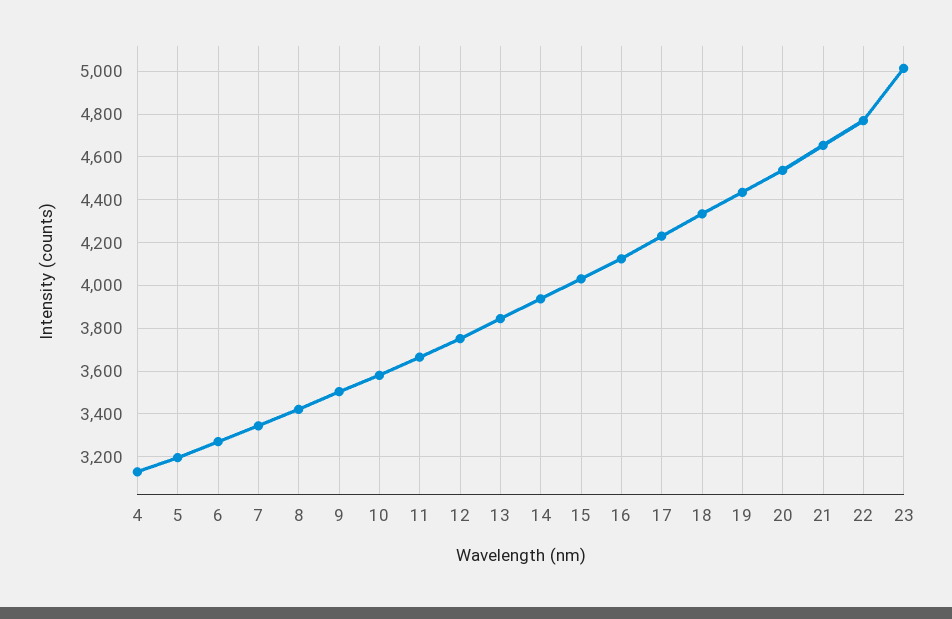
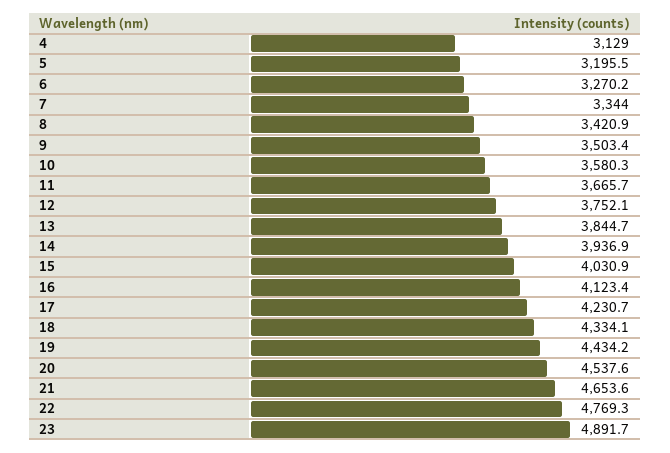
  {
    "4": 3129,
    "5": 3195.5,
    "6": 3270.2,
    "7": 3344,
    "8": 3420.9,
    "9": 3503.4,
    "10": 3580.3,
    "11": 3665.7,
    "12": 3752.1,
    "13": 3844.7,
    "14": 3936.9,
    "15": 4030.9,
    "16": 4123.4,
    "17": 4230.7,
    "18": 4334.1,
    "19": 4434.2,
    "20": 4537.6,
    "21": 4653.6,
    "22": 4769.3,
-   "23": 5000
+   "23": 4891.7
  }

